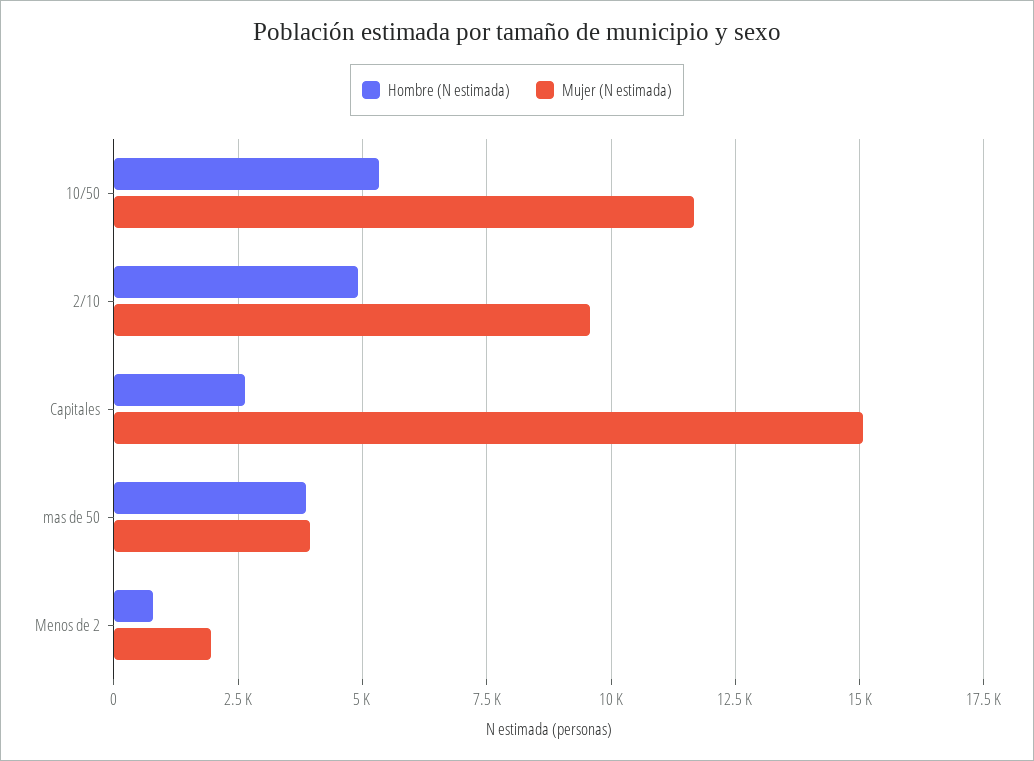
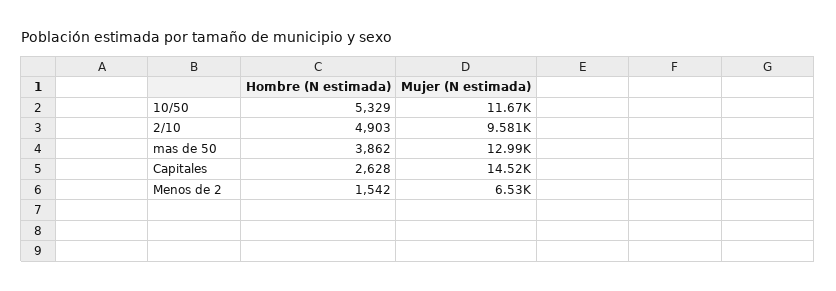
  {
    "Hombre (N estimada)": {
      "10/50": 5329,
      "2/10": 4903,
      "Capitales": 2628,
      "mas de 50": 3862,
-     "Menos de 2": 750
+     "Menos de 2": 1542
    },
    "Mujer (N estimada)": {
      "10/50": 11670,
      "2/10": 9581,
-     "Capitales": 15000,
+     "Capitales": 14520,
-     "mas de 50": 4000,
+     "mas de 50": 12990,
-     "Menos de 2": 2000
+     "Menos de 2": 6530
    }
  }

